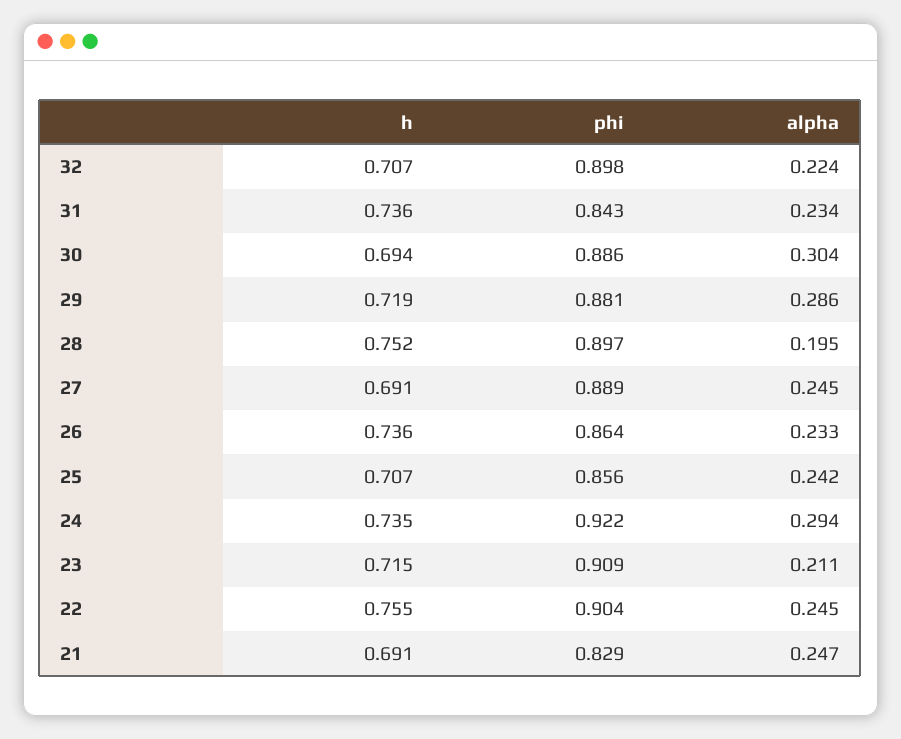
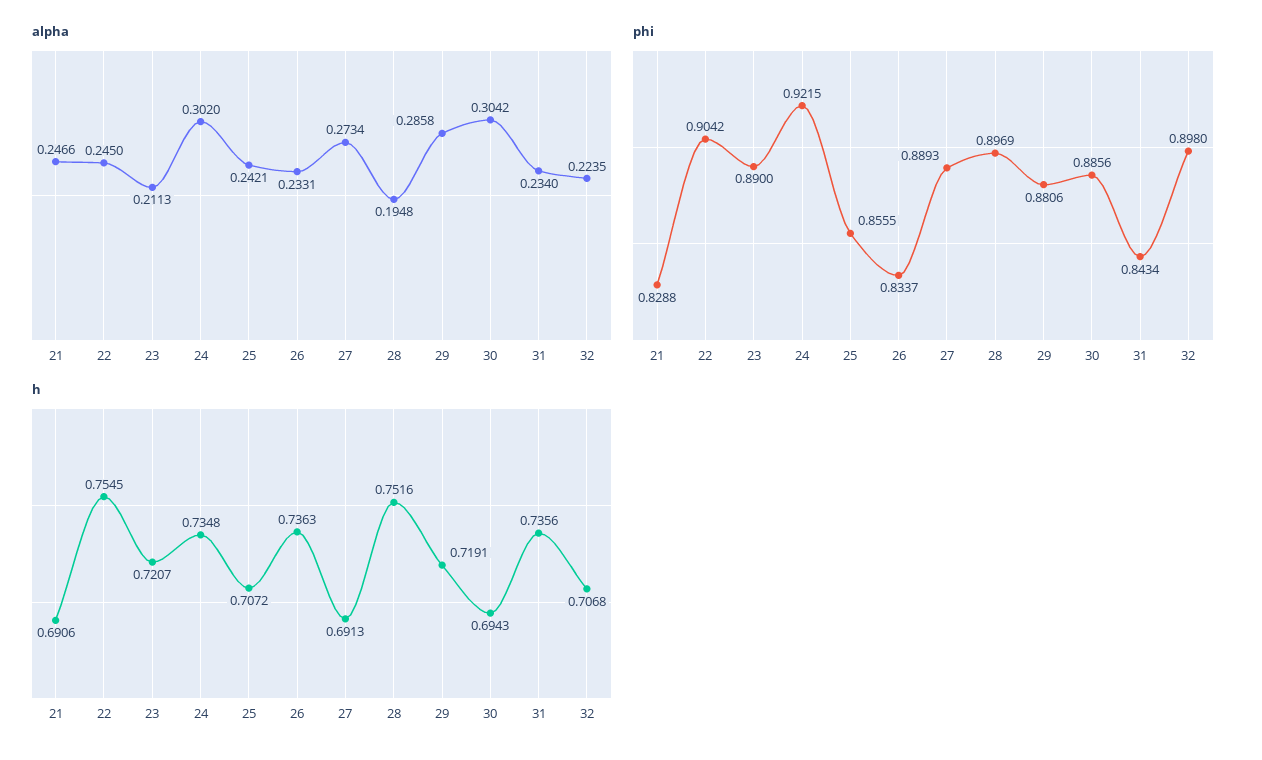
  {
    "h": {
      "32": 0.7068,
      "31": 0.7356,
      "30": 0.6943,
      "29": 0.7191,
      "28": 0.7516,
      "27": 0.6913,
      "26": 0.7363,
      "25": 0.7072,
      "24": 0.7348,
-     "23": 0.715,
+     "23": 0.7207,
      "22": 0.7545,
      "21": 0.6906
    },
    "phi": {
      "32": 0.898,
      "31": 0.8434,
      "30": 0.8856,
      "29": 0.8806,
      "28": 0.8969,
      "27": 0.8893,
-     "26": 0.864,
+     "26": 0.8337,
      "25": 0.8555,
      "24": 0.9215,
-     "23": 0.909,
+     "23": 0.89,
      "22": 0.9042,
      "21": 0.8288
    },
    "alpha": {
      "32": 0.2235,
      "31": 0.234,
      "30": 0.3042,
      "29": 0.2858,
      "28": 0.1948,
-     "27": 0.245,
+     "27": 0.2734,
      "26": 0.2331,
      "25": 0.2421,
-     "24": 0.294,
+     "24": 0.302,
      "23": 0.2113,
      "22": 0.245,
      "21": 0.2466
    }
  }

